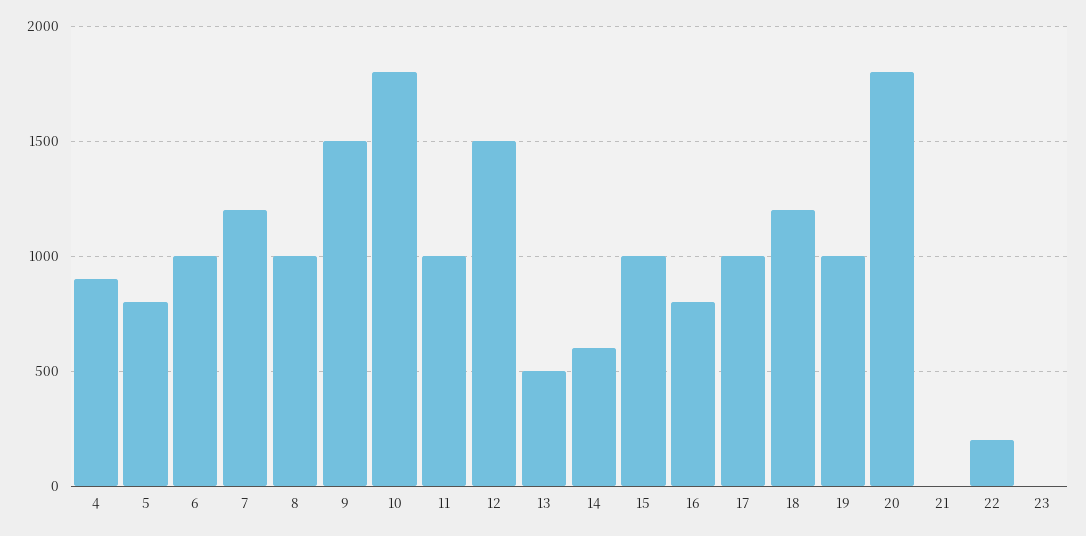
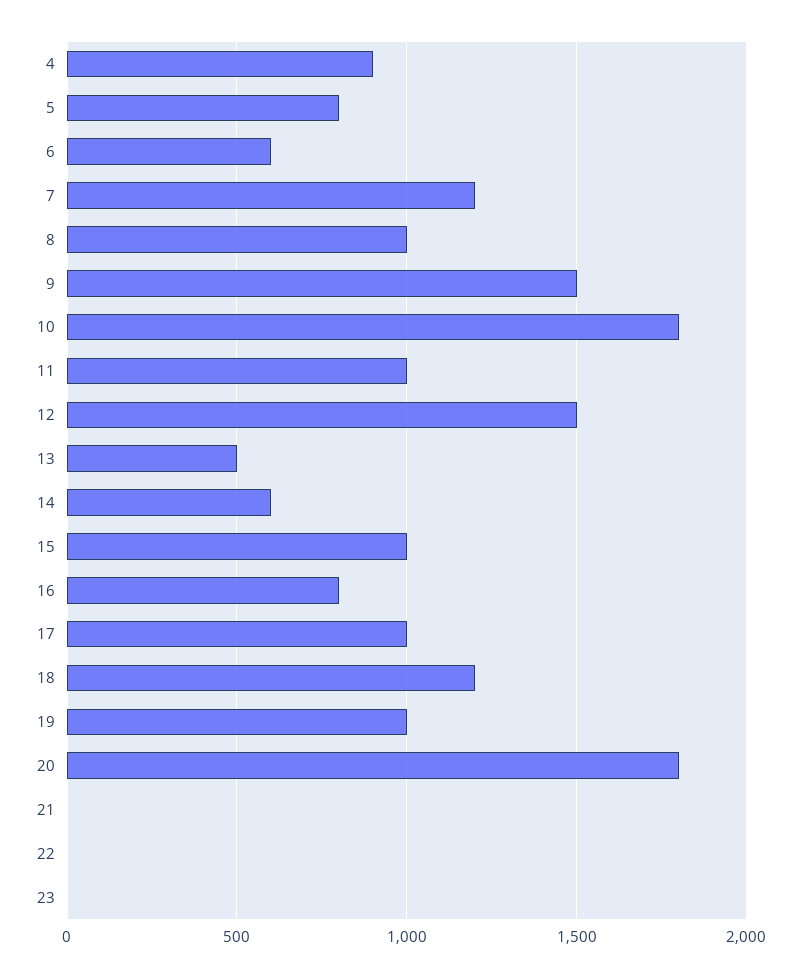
  {
    "4": 900,
    "5": 800,
-   "6": 1000,
+   "6": 600,
    "7": 1200,
    "8": 1000,
    "9": 1500,
    "10": 1800,
    "11": 1000,
    "12": 1500,
    "13": 500,
    "14": 600,
    "15": 1000,
    "16": 800,
    "17": 1000,
    "18": 1200,
    "19": 1000,
    "20": 1800,
    "21": 0,
-   "22": 200,
+   "22": 0,
    "23": 0
  }

